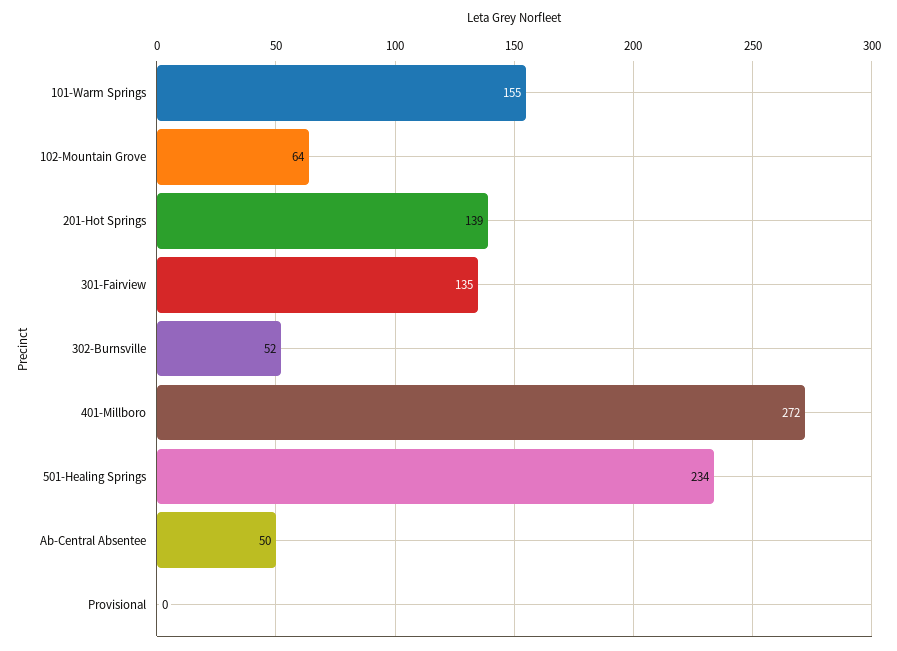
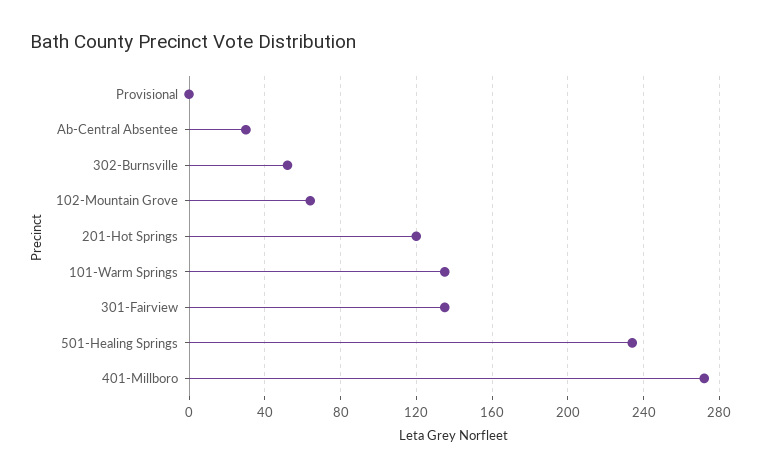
  {
-   "101-Warm Springs": 155,
+   "101-Warm Springs": 135,
    "102-Mountain Grove": 64,
-   "201-Hot Springs": 139,
+   "201-Hot Springs": 120,
    "301-Fairview": 135,
    "302-Burnsville": 52,
    "401-Millboro": 272,
    "501-Healing Springs": 234,
-   "Ab-Central Absentee": 50,
+   "Ab-Central Absentee": 30,
    "Provisional": 0
  }

